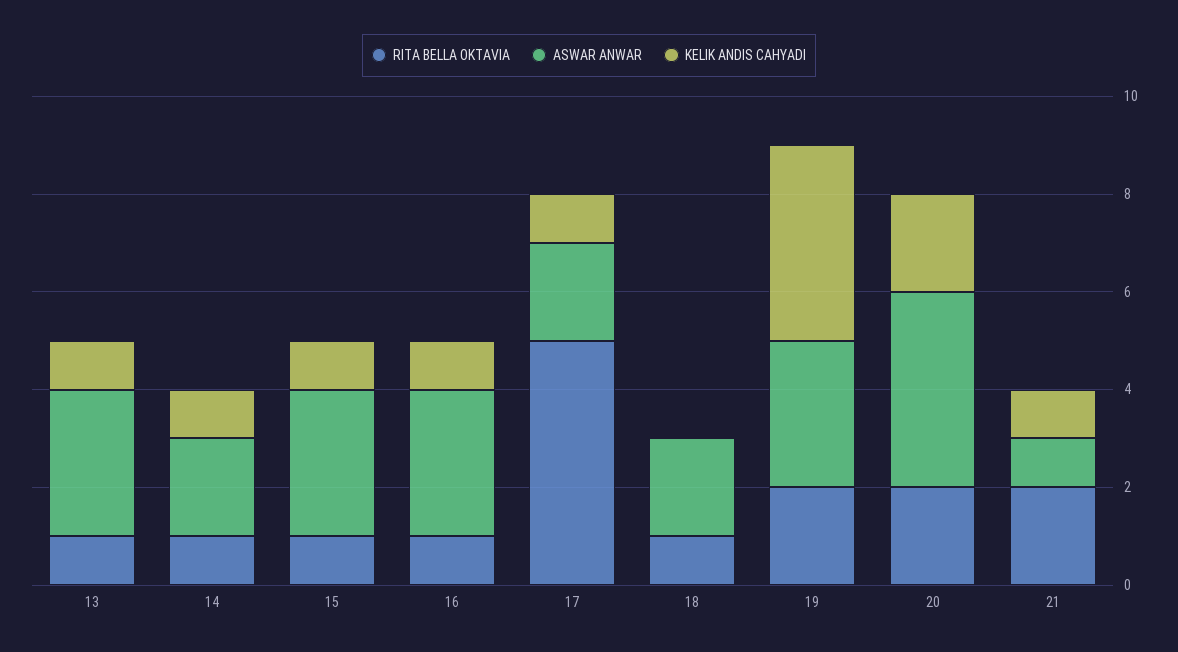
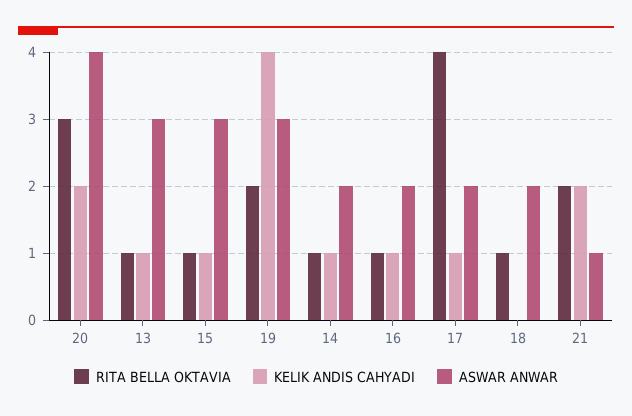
  {
    "RITA BELLA OKTAVIA": {
      "13": 1,
      "14": 1,
      "15": 1,
      "16": 1,
-     "17": 5,
+     "17": 4,
      "18": 1,
      "19": 2,
-     "20": 2,
+     "20": 3,
      "21": 2
    },
    "ASWAR ANWAR": {
      "13": 3,
      "14": 2,
      "15": 3,
-     "16": 3,
+     "16": 2,
      "17": 2,
      "18": 2,
      "19": 3,
      "20": 4,
      "21": 1
    },
    "KELIK ANDIS CAHYADI": {
      "13": 1,
      "14": 1,
      "15": 1,
      "16": 1,
      "17": 1,
      "18": 0,
      "19": 4,
      "20": 2,
-     "21": 1
+     "21": 2
    }
  }

